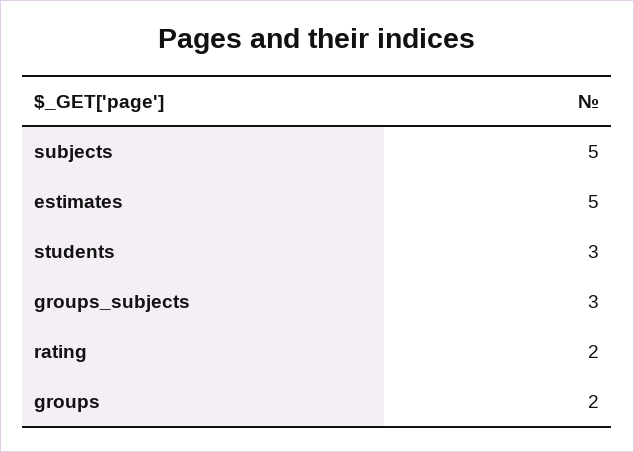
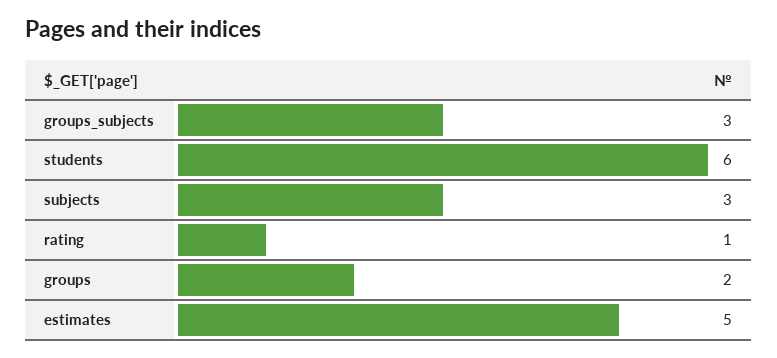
  {
-   "subjects": 5,
+   "subjects": 3,
    "estimates": 5,
-   "students": 3,
+   "students": 6,
    "groups_subjects": 3,
-   "rating": 2,
+   "rating": 1,
    "groups": 2
  }

